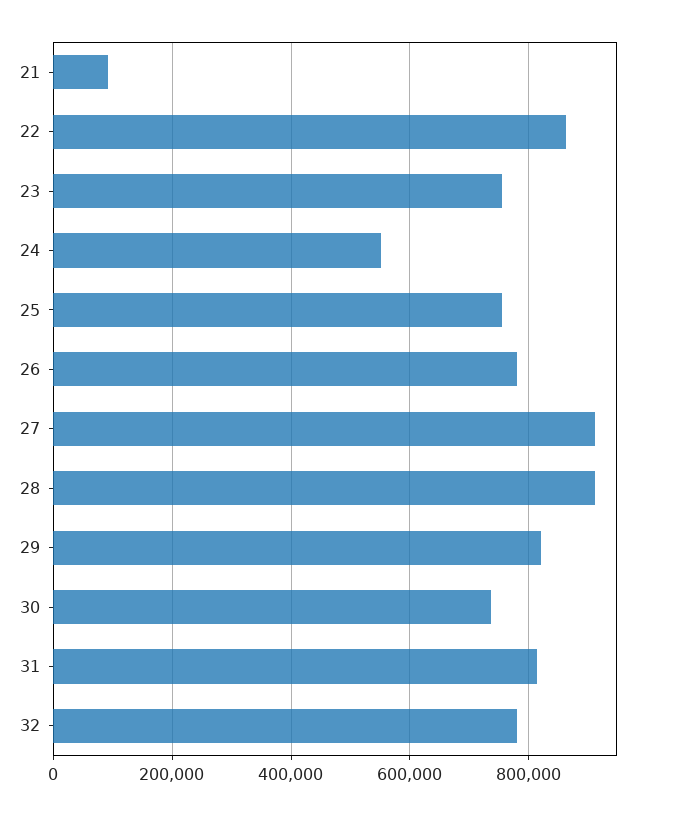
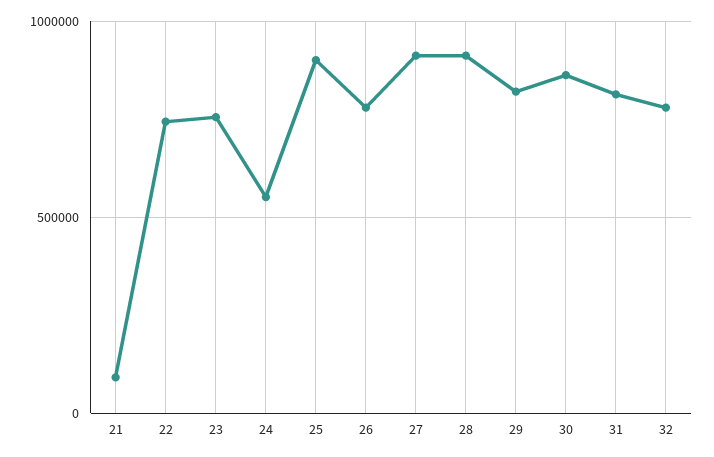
  {
    "21": 100000,
-   "22": 860000,
+   "22": 750000,
    "23": 760000,
    "24": 560000,
-   "25": 760000,
+   "25": 900000,
    "26": 780000,
    "27": 920000,
    "28": 920000,
    "29": 820000,
-   "30": 740000,
+   "30": 850000,
    "31": 820000,
    "32": 780000
  }

